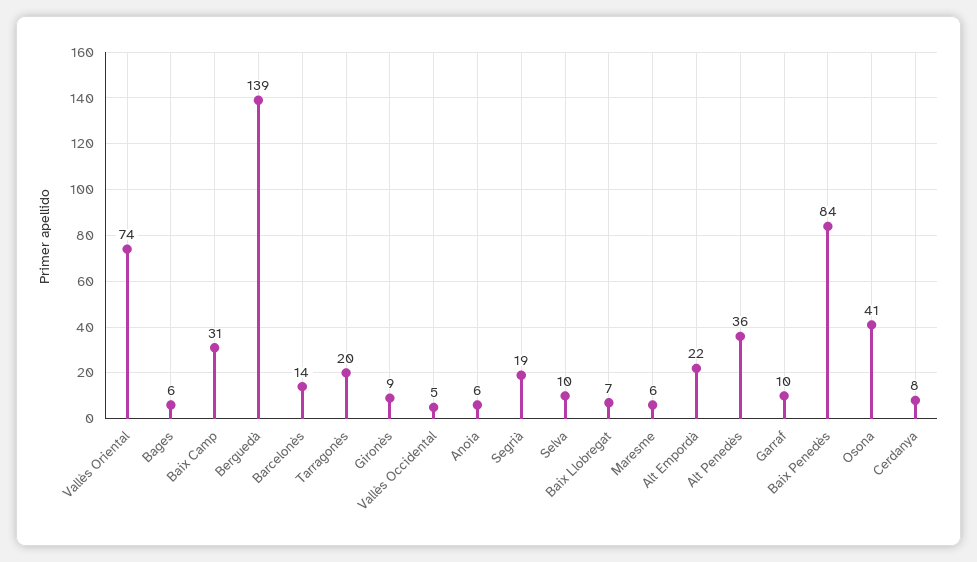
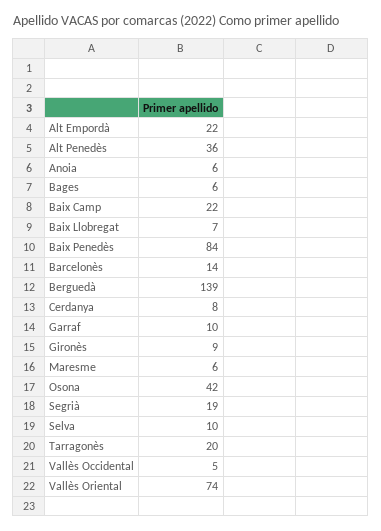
  {
    "Vallès Oriental": 74,
    "Bages": 6,
-   "Baix Camp": 31,
+   "Baix Camp": 22,
    "Berguedà": 139,
    "Barcelonès": 14,
    "Tarragonès": 20,
    "Gironès": 9,
    "Vallès Occidental": 5,
    "Anoia": 6,
    "Segrià": 19,
    "Selva": 10,
    "Baix Llobregat": 7,
    "Maresme": 6,
    "Alt Empordà": 22,
    "Alt Penedès": 36,
    "Garraf": 10,
    "Baix Penedès": 84,
-   "Osona": 41,
+   "Osona": 42,
    "Cerdanya": 8
  }

